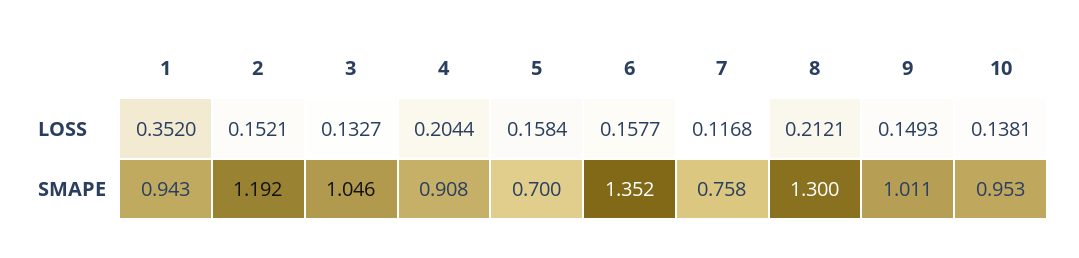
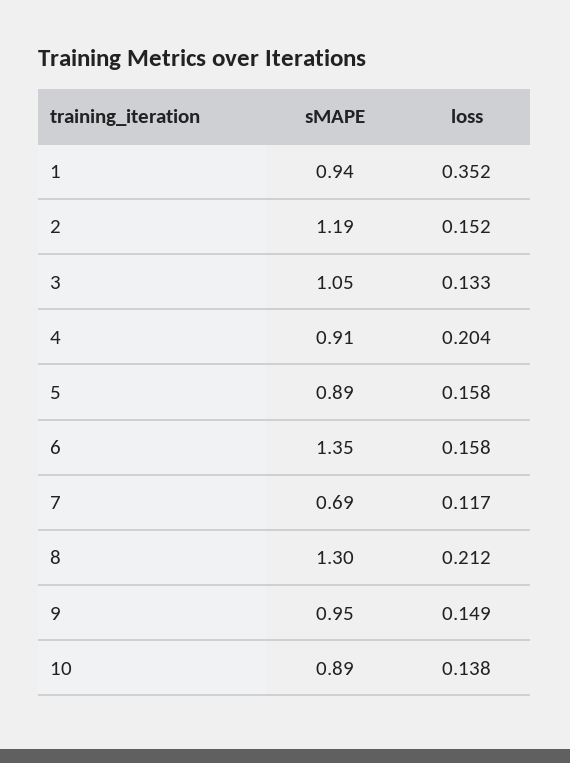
  {
    "1": {
      "LOSS": 0.352,
      "SMAPE": 0.943
    },
    "2": {
      "LOSS": 0.1521,
      "SMAPE": 1.192
    },
    "3": {
      "LOSS": 0.1327,
      "SMAPE": 1.046
    },
    "4": {
      "LOSS": 0.2044,
      "SMAPE": 0.908
    },
    "5": {
      "LOSS": 0.1584,
-     "SMAPE": 0.7
+     "SMAPE": 0.89
    },
    "6": {
      "LOSS": 0.1577,
      "SMAPE": 1.352
    },
    "7": {
      "LOSS": 0.1168,
-     "SMAPE": 0.758
+     "SMAPE": 0.69
    },
    "8": {
      "LOSS": 0.2121,
      "SMAPE": 1.3
    },
    "9": {
      "LOSS": 0.1493,
-     "SMAPE": 1.011
+     "SMAPE": 0.95
    },
    "10": {
      "LOSS": 0.1381,
-     "SMAPE": 0.953
+     "SMAPE": 0.89
    }
  }

